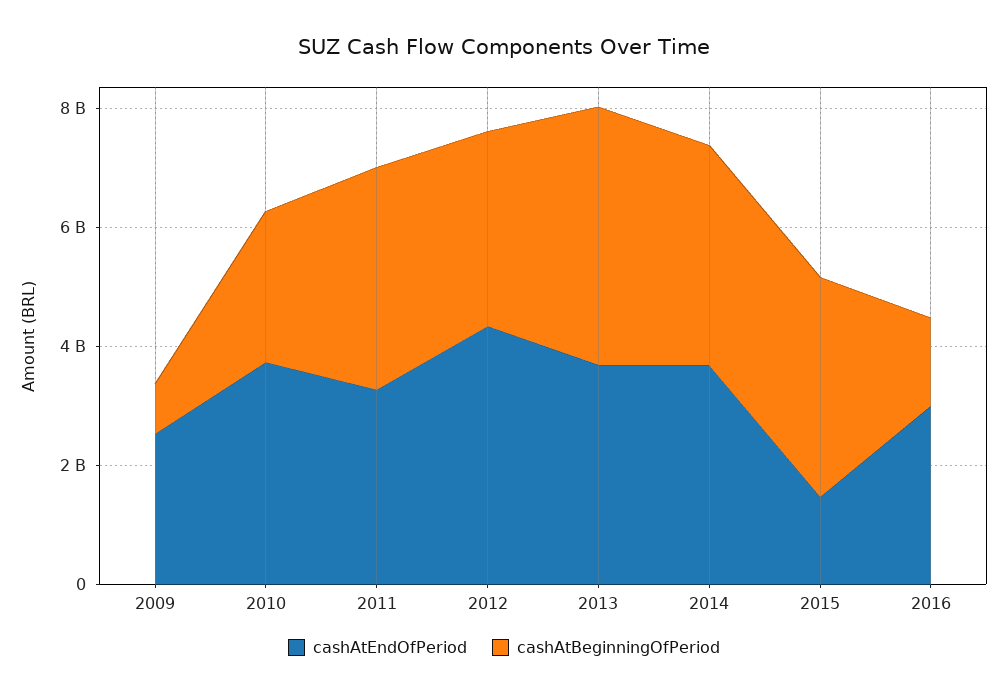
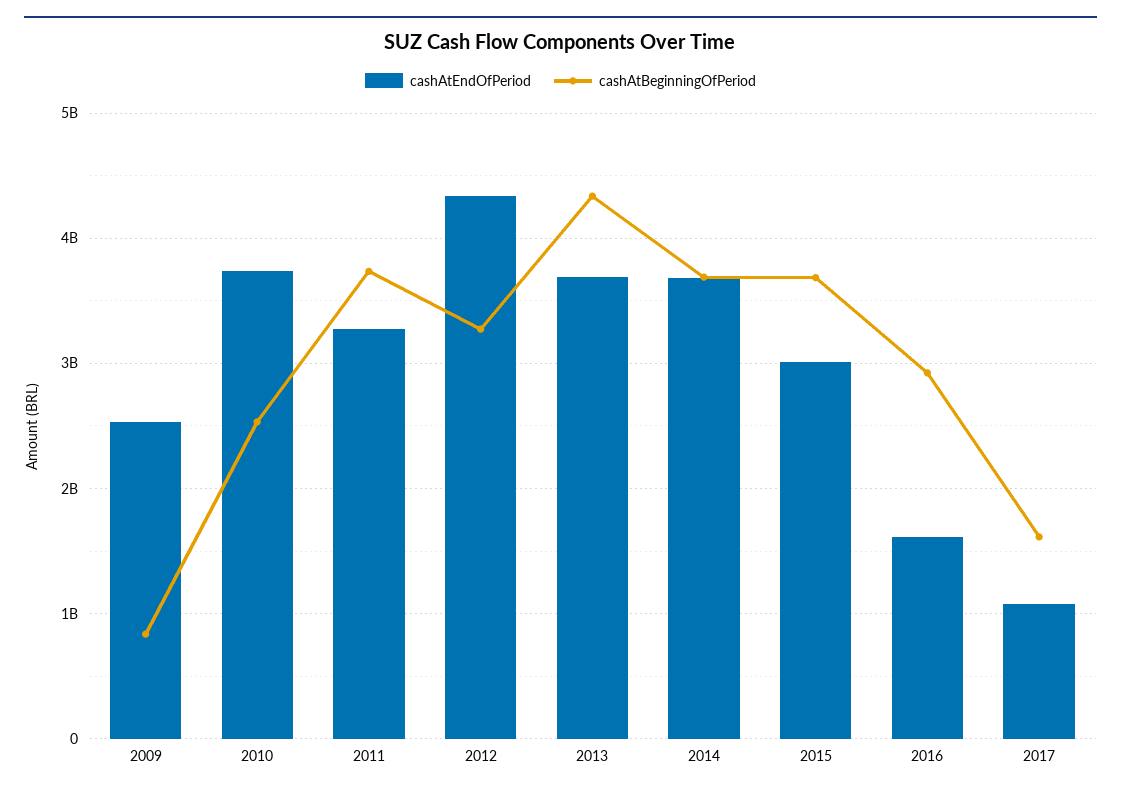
  {
    "cashAtEndOfPeriod": {
      "2009": 2500000000,
      "2010": 3700000000,
      "2011": 3300000000,
      "2012": 4300000000,
      "2013": 3700000000,
      "2014": 3700000000,
-     "2015": 1500000000,
+     "2015": 3000000000,
-     "2016": 3000000000
+     "2016": 1600000000,
+     "2017": 1100000000
    },
    "cashAtBeginningOfPeriod": {
      "2009": 800000000,
      "2010": 2500000000,
      "2011": 3700000000,
      "2012": 3300000000,
      "2013": 4300000000,
      "2014": 3700000000,
      "2015": 3700000000,
-     "2016": 1500000000
+     "2016": 2900000000,
+     "2017": 1600000000
    }
  }

